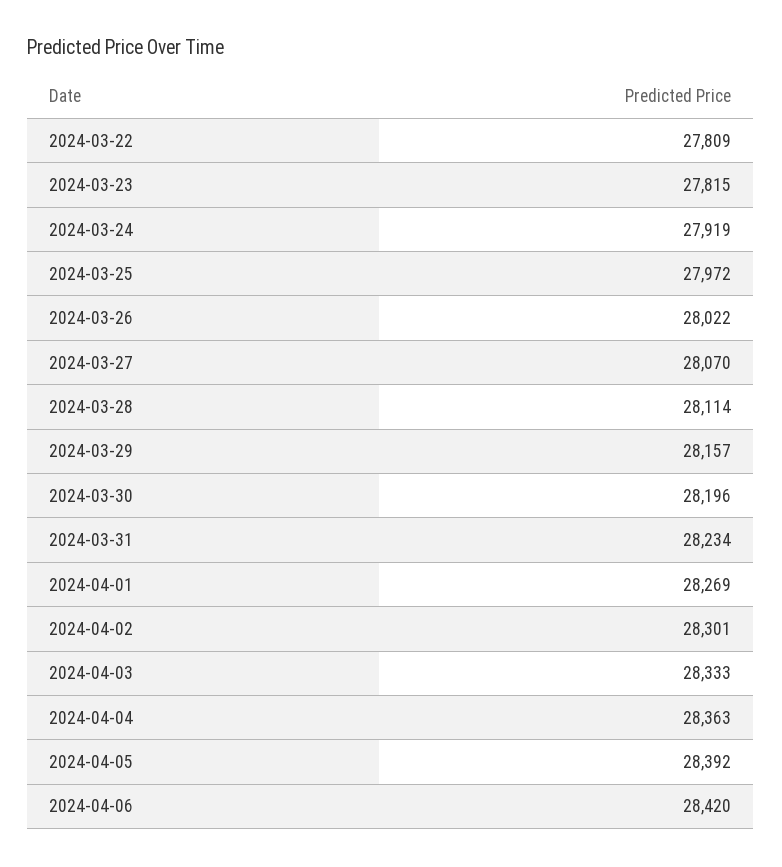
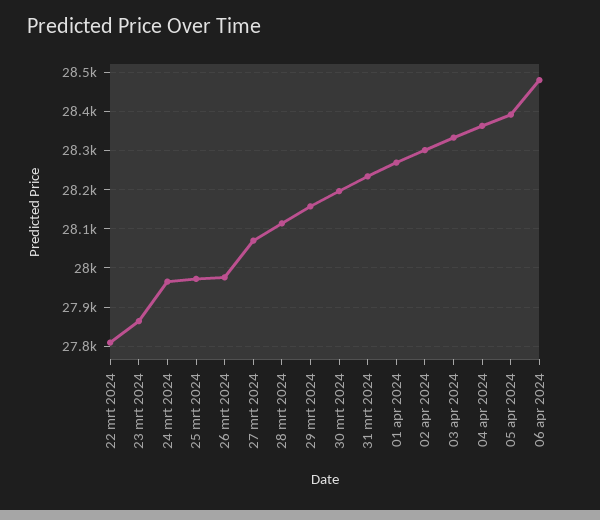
  {
    "2024-03-22": 27809,
-   "2024-03-23": 27815,
+   "2024-03-23": 27860,
-   "2024-03-24": 27919,
+   "2024-03-24": 27960,
    "2024-03-25": 27972,
-   "2024-03-26": 28022,
+   "2024-03-26": 27980,
    "2024-03-27": 28070,
    "2024-03-28": 28114,
    "2024-03-29": 28157,
    "2024-03-30": 28196,
    "2024-03-31": 28234,
    "2024-04-01": 28269,
    "2024-04-02": 28301,
    "2024-04-03": 28333,
    "2024-04-04": 28363,
    "2024-04-05": 28392,
-   "2024-04-06": 28420
+   "2024-04-06": 28480
  }

